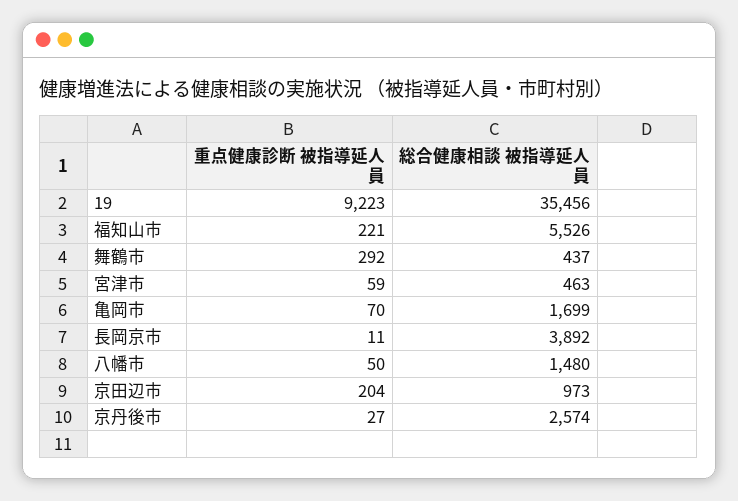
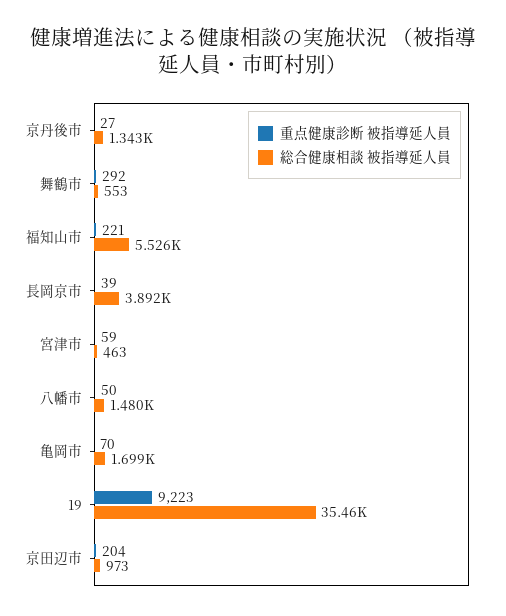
  {
    "重点健康診断 被指導延人員": {
      "19": 9223,
      "福知山市": 221,
      "舞鶴市": 292,
      "宮津市": 59,
      "亀岡市": 70,
-     "長岡京市": 11,
+     "長岡京市": 39,
      "八幡市": 50,
      "京田辺市": 204,
      "京丹後市": 27
    },
    "総合健康相談 被指導延人員": {
      "19": 35456,
      "福知山市": 5526,
-     "舞鶴市": 437,
+     "舞鶴市": 553,
      "宮津市": 463,
      "亀岡市": 1699,
      "長岡京市": 3892,
      "八幡市": 1480,
      "京田辺市": 973,
-     "京丹後市": 2574
+     "京丹後市": 1343
    }
  }

